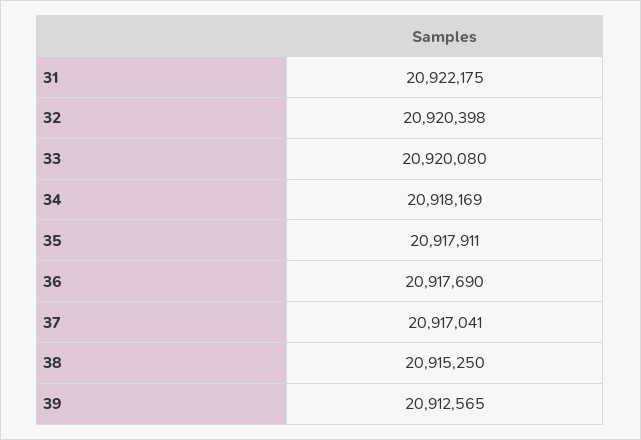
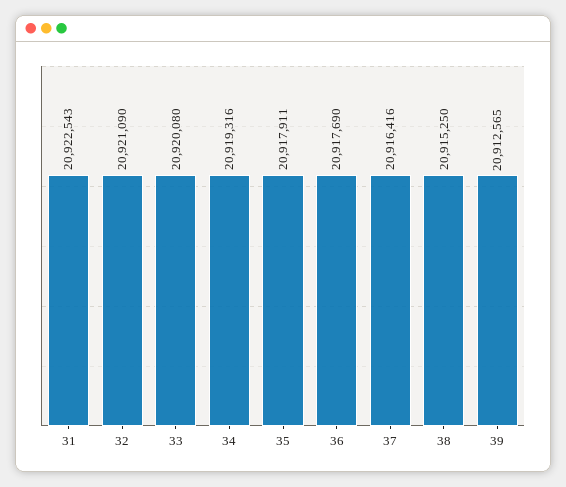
  {
-   "31": 20922175,
+   "31": 20922543,
-   "32": 20920398,
+   "32": 20921090,
    "33": 20920080,
-   "34": 20918169,
+   "34": 20919316,
    "35": 20917911,
    "36": 20917690,
-   "37": 20917041,
+   "37": 20916416,
    "38": 20915250,
    "39": 20912565
  }

